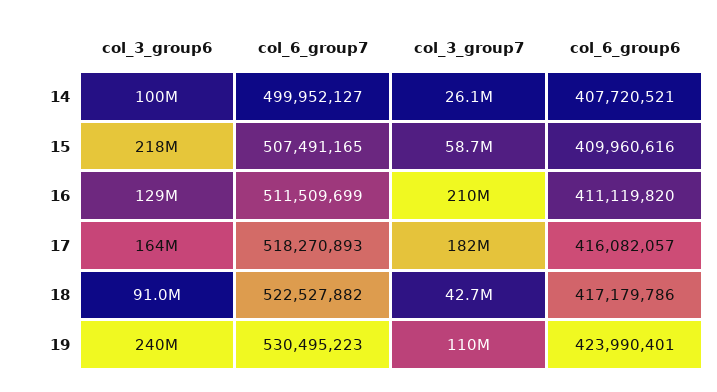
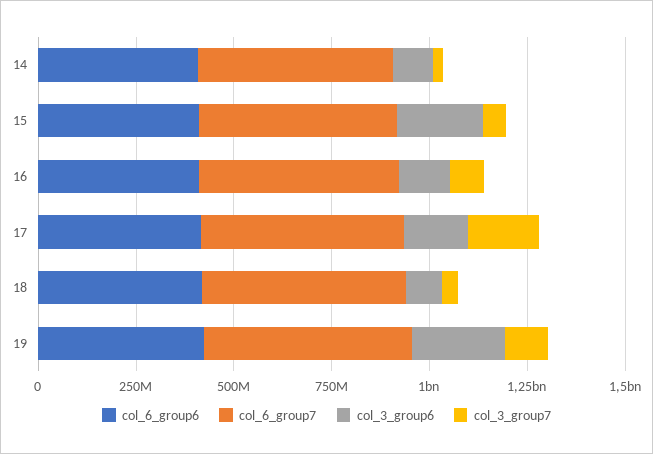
  {
    "col_3_group6": {
      "14": 100000000,
      "15": 218000000,
      "16": 129000000,
      "17": 164000000,
      "18": 91000000,
      "19": 240000000
    },
    "col_6_group7": {
      "14": 499952127,
      "15": 507491165,
      "16": 511509699,
      "17": 518270893,
      "18": 522527882,
      "19": 530495223
    },
    "col_3_group7": {
      "14": 26100000,
      "15": 58700000,
-     "16": 210000000,
+     "16": 100000000,
      "17": 182000000,
      "18": 42700000,
      "19": 110000000
    },
    "col_6_group6": {
      "14": 407720521,
      "15": 409960616,
      "16": 411119820,
      "17": 416082057,
      "18": 417179786,
      "19": 423990401
    }
  }

